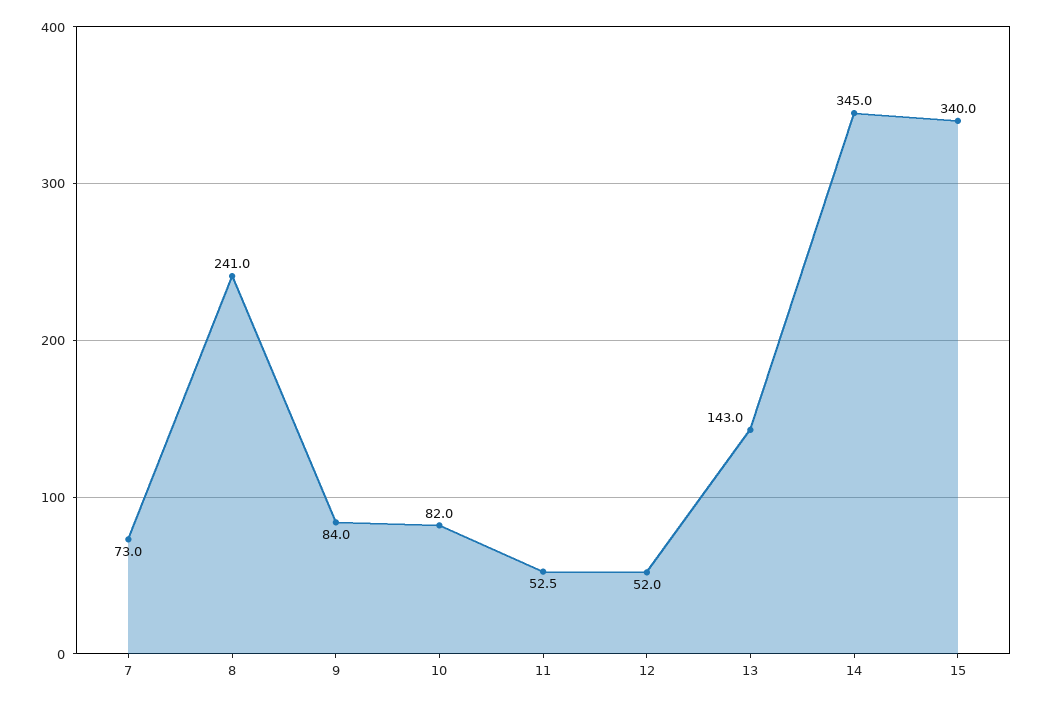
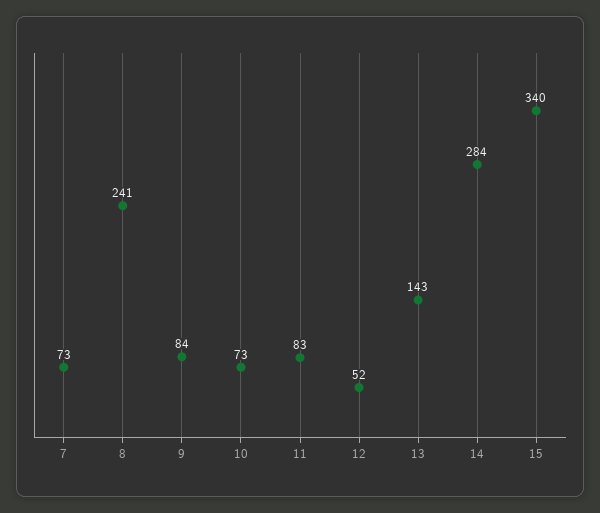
  {
    "7": 73,
    "8": 241,
    "9": 84,
-   "10": 82,
+   "10": 73,
-   "11": 52.5,
+   "11": 83,
    "12": 52,
    "13": 143,
-   "14": 345,
+   "14": 284,
    "15": 340
  }

